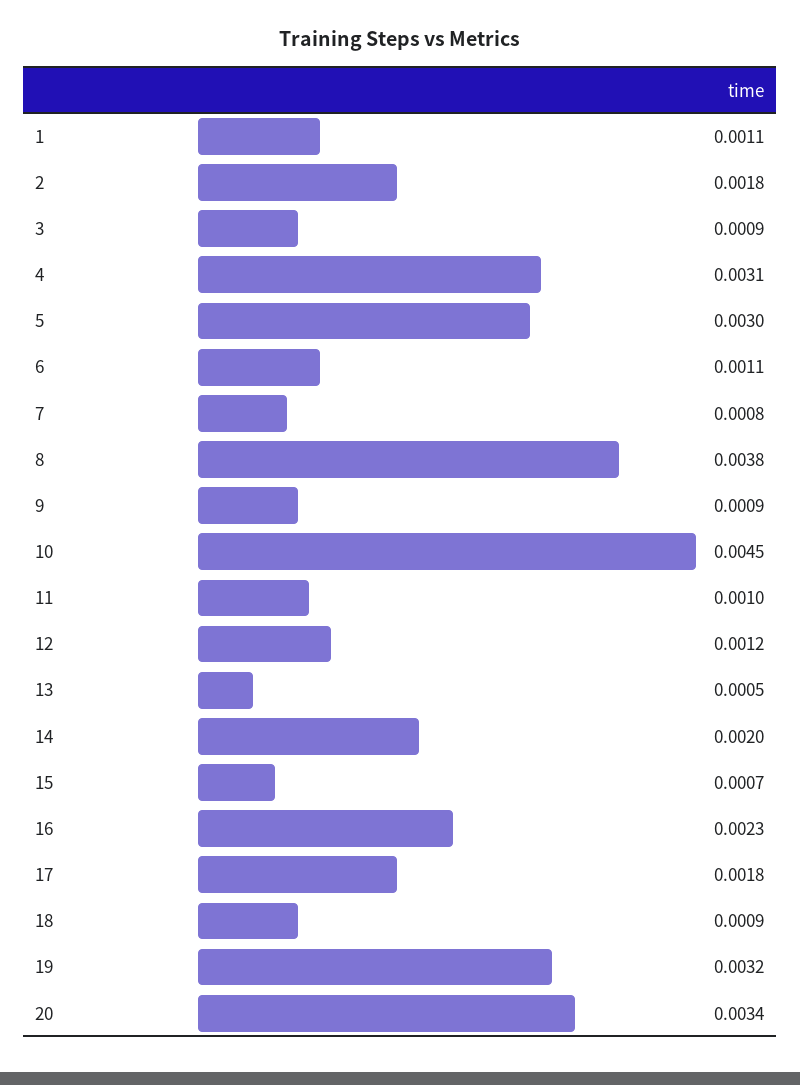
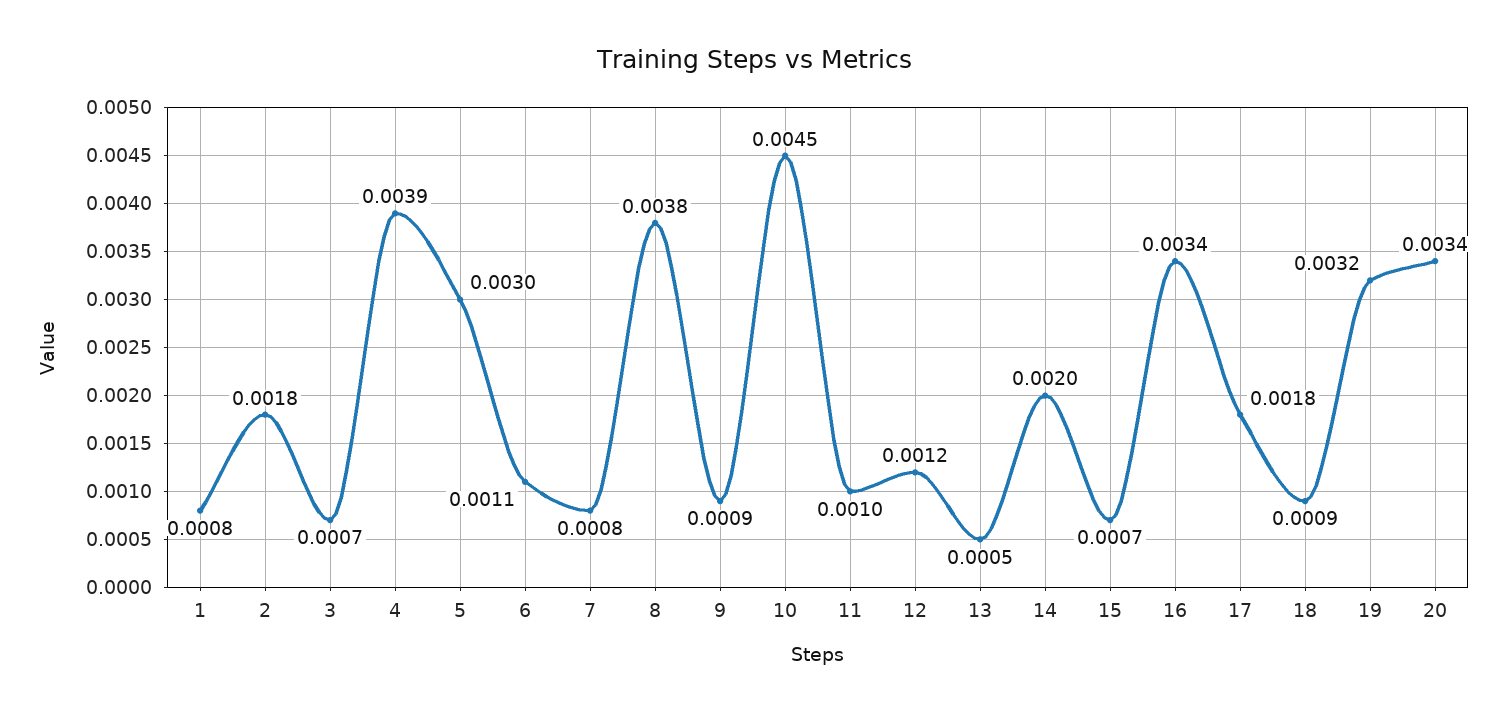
  {
-   "1": 0.0011,
+   "1": 0.0008,
    "2": 0.0018,
-   "3": 0.0009,
+   "3": 0.0007,
-   "4": 0.0031,
+   "4": 0.0039,
    "5": 0.003,
    "6": 0.0011,
    "7": 0.0008,
    "8": 0.0038,
    "9": 0.0009,
    "10": 0.0045,
    "11": 0.001,
    "12": 0.0012,
    "13": 0.0005,
    "14": 0.002,
    "15": 0.0007,
-   "16": 0.0023,
+   "16": 0.0034,
    "17": 0.0018,
    "18": 0.0009,
    "19": 0.0032,
    "20": 0.0034
  }

